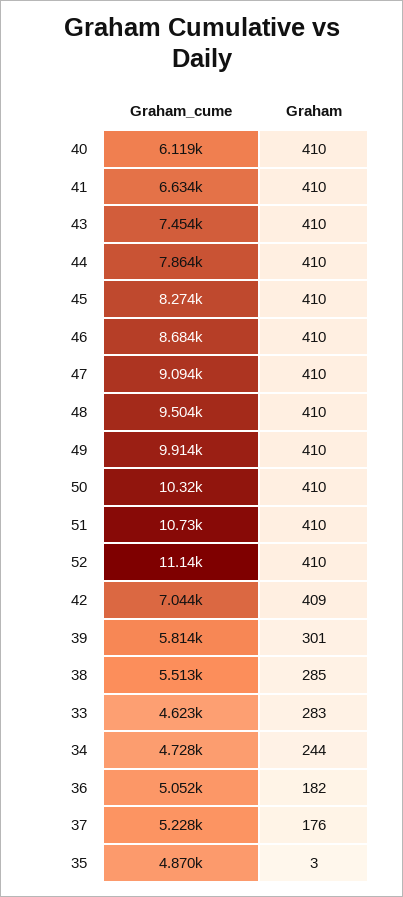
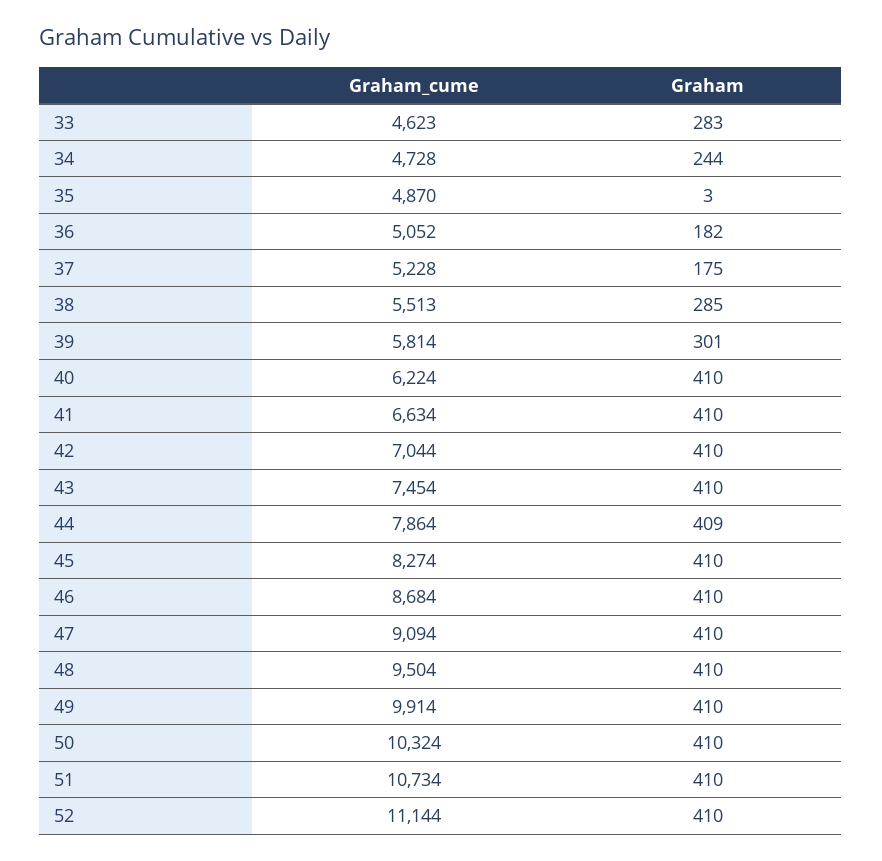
  {
    "Graham_cume": {
-     "40": 6119,
+     "40": 6224,
      "41": 6634,
      "43": 7454,
      "44": 7864,
      "45": 8274,
      "46": 8684,
      "47": 9094,
      "48": 9504,
      "49": 9914,
      "50": 10324,
      "51": 10734,
      "52": 11144,
      "42": 7044,
      "39": 5814,
      "38": 5513,
      "33": 4623,
      "34": 4728,
      "36": 5052,
      "37": 5228,
      "35": 4870
    },
    "Graham": {
      "40": 410,
      "41": 410,
      "43": 410,
-     "44": 410,
+     "44": 409,
      "45": 410,
      "46": 410,
      "47": 410,
      "48": 410,
      "49": 410,
      "50": 410,
      "51": 410,
      "52": 410,
-     "42": 409,
+     "42": 410,
      "39": 301,
      "38": 285,
      "33": 283,
      "34": 244,
      "36": 182,
-     "37": 176,
+     "37": 175,
      "35": 3
    }
  }

